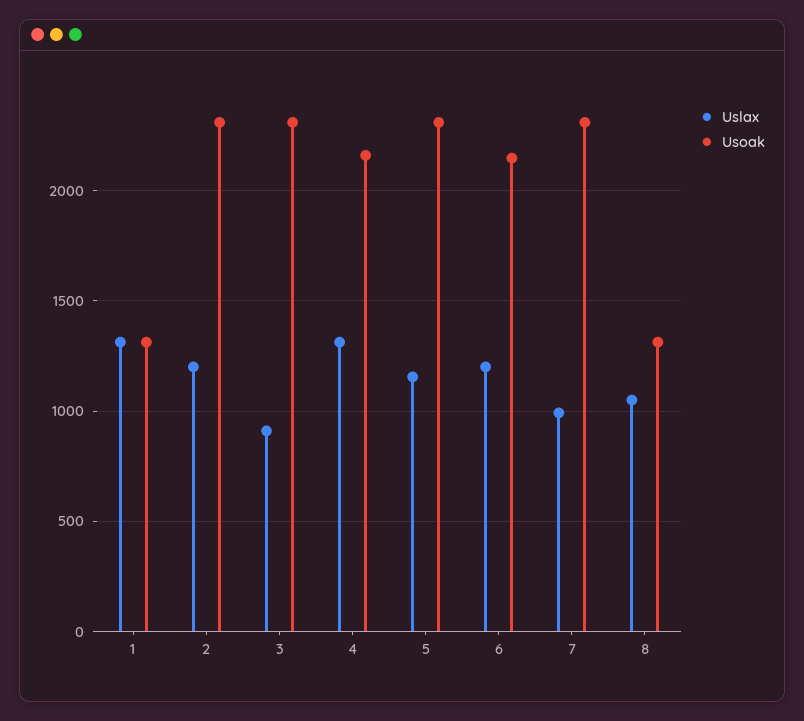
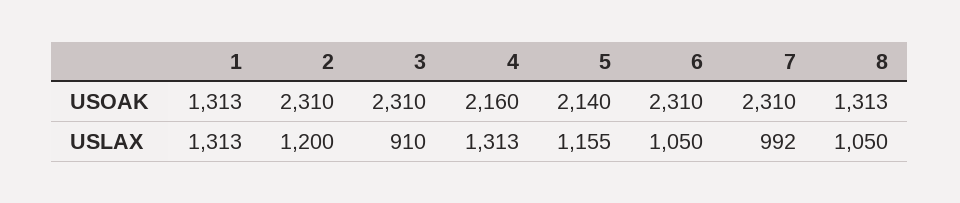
  {
    "Uslax": {
      "1": 1313,
      "2": 1200,
      "3": 910,
      "4": 1313,
      "5": 1155,
-     "6": 1200,
+     "6": 1050,
      "7": 992,
      "8": 1050
    },
    "Usoak": {
      "1": 1313,
      "2": 2310,
      "3": 2310,
      "4": 2160,
-     "5": 2300,
+     "5": 2140,
-     "6": 2150,
+     "6": 2310,
      "7": 2310,
      "8": 1313
    }
  }

